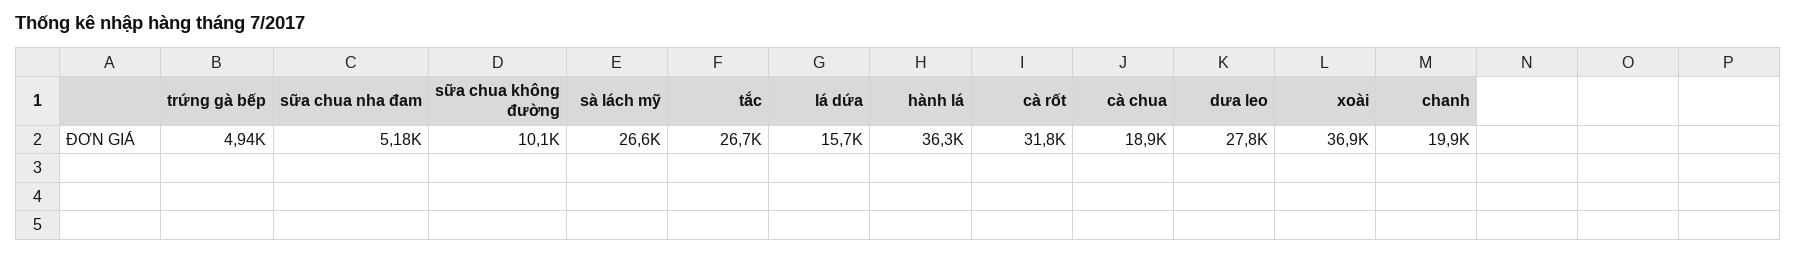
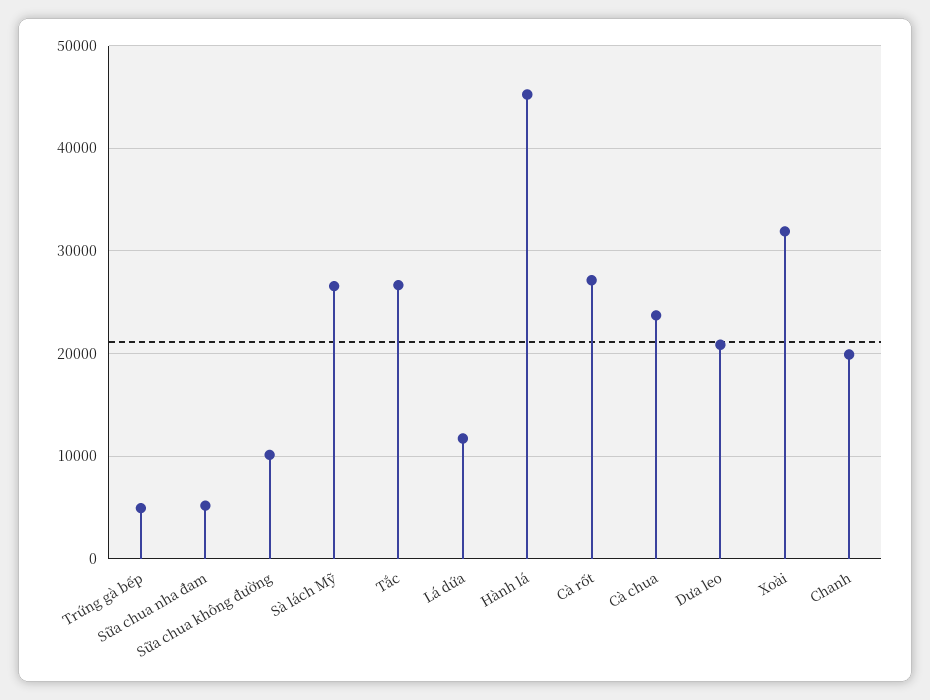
  {
    "trứng gà bếp": 4940,
    "sữa chua nha đam": 5180,
    "sữa chua không đường": 10100,
    "sà lách mỹ": 26600,
    "tắc": 26700,
-   "lá dứa": 15700,
+   "lá dứa": 12000,
-   "hành lá": 36300,
+   "hành lá": 45000,
-   "cà rốt": 31800,
+   "cà rốt": 27000,
-   "cà chua": 18900,
+   "cà chua": 24000,
-   "dưa leo": 27800,
+   "dưa leo": 21000,
-   "xoài": 36900,
+   "xoài": 32000,
    "chanh": 19900
  }

